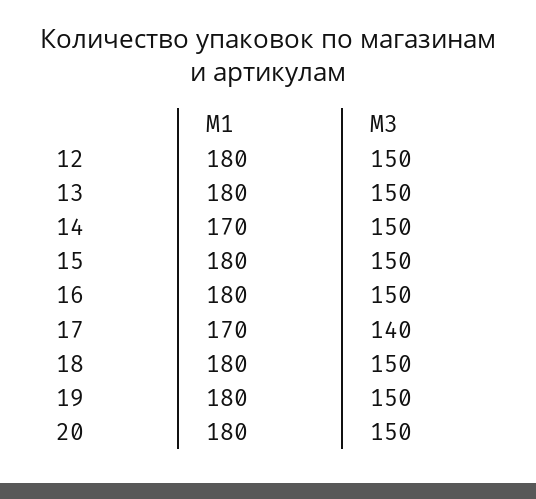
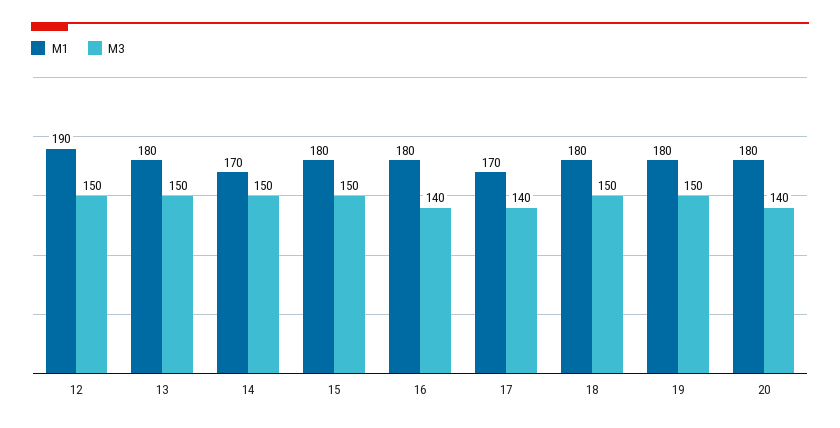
  {
    "M1": {
-     "12": 180,
+     "12": 190,
      "13": 180,
      "14": 170,
      "15": 180,
      "16": 180,
      "17": 170,
      "18": 180,
      "19": 180,
      "20": 180
    },
    "M3": {
      "12": 150,
      "13": 150,
      "14": 150,
      "15": 150,
-     "16": 150,
+     "16": 140,
      "17": 140,
      "18": 150,
      "19": 150,
-     "20": 150
+     "20": 140
    }
  }

